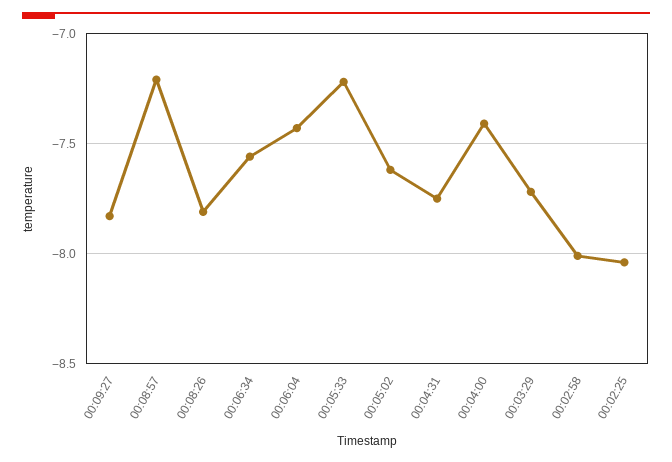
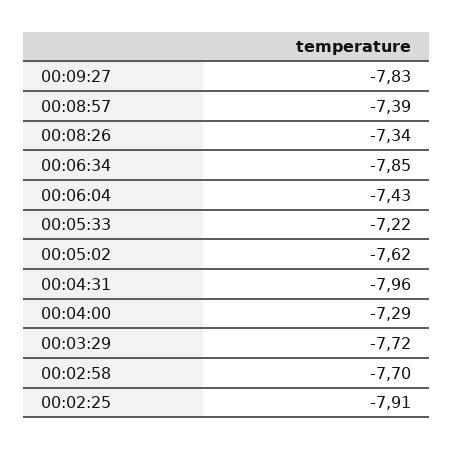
  {
    "00:09:27": -7.83,
-   "00:08:57": -7.2,
+   "00:08:57": -7.39,
-   "00:08:26": -7.8,
+   "00:08:26": -7.34,
-   "00:06:34": -7.55,
+   "00:06:34": -7.85,
    "00:06:04": -7.43,
    "00:05:33": -7.22,
    "00:05:02": -7.62,
-   "00:04:31": -7.75,
+   "00:04:31": -7.96,
-   "00:04:00": -7.4,
+   "00:04:00": -7.29,
    "00:03:29": -7.72,
-   "00:02:58": -8,
+   "00:02:58": -7.7,
-   "00:02:25": -8.05
+   "00:02:25": -7.91
  }

